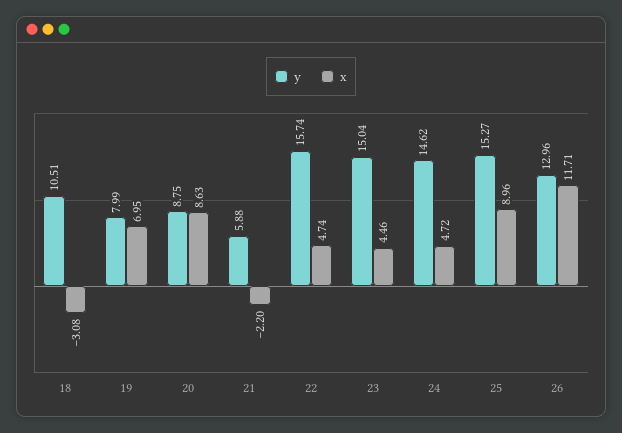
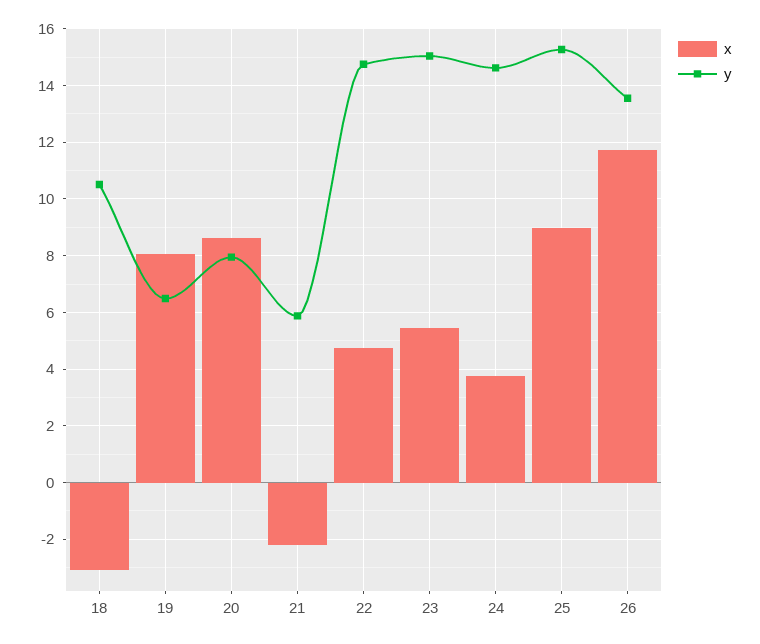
  {
    "y": {
      "18": 10.51,
-     "19": 7.99,
+     "19": 6.5,
-     "20": 8.75,
+     "20": 8,
      "21": 5.88,
-     "22": 15.74,
+     "22": 14.75,
      "23": 15.04,
      "24": 14.62,
      "25": 15.27,
-     "26": 12.96
+     "26": 13.5
    },
    "x": {
      "18": -3.08,
-     "19": 6.95,
+     "19": 8,
      "20": 8.63,
      "21": -2.2,
      "22": 4.74,
-     "23": 4.46,
+     "23": 5.5,
-     "24": 4.72,
+     "24": 3.75,
      "25": 8.96,
      "26": 11.71
    }
  }

